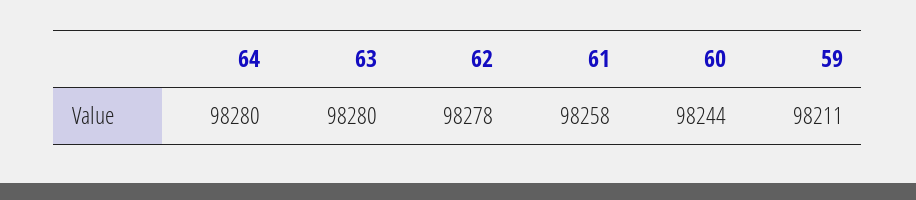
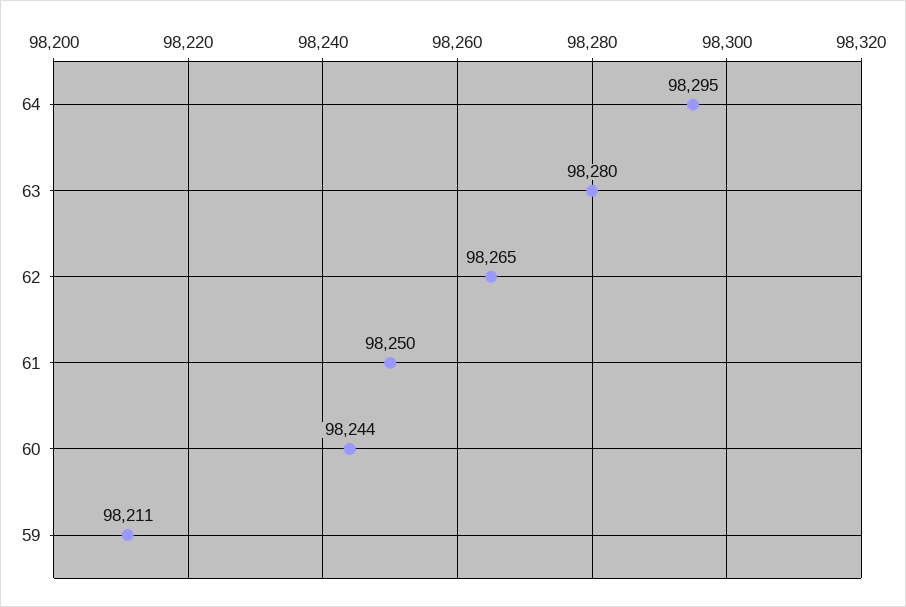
  {
-   "64": 98280,
+   "64": 98295,
    "63": 98280,
-   "62": 98278,
+   "62": 98265,
-   "61": 98258,
+   "61": 98250,
    "60": 98244,
    "59": 98211
  }

